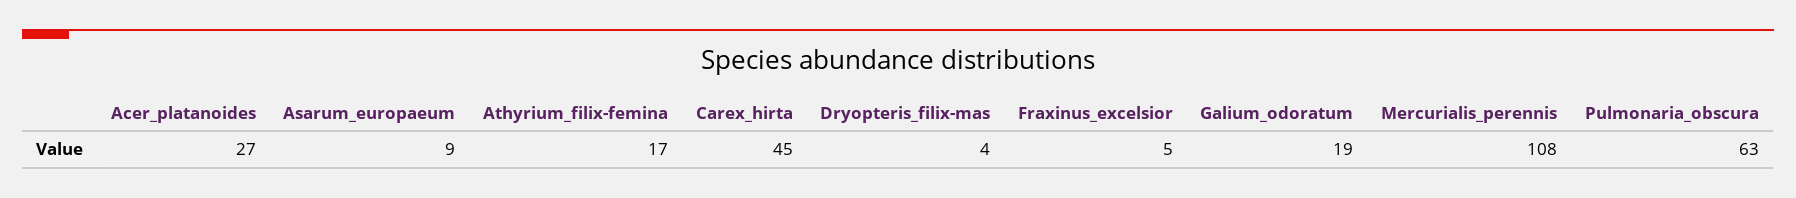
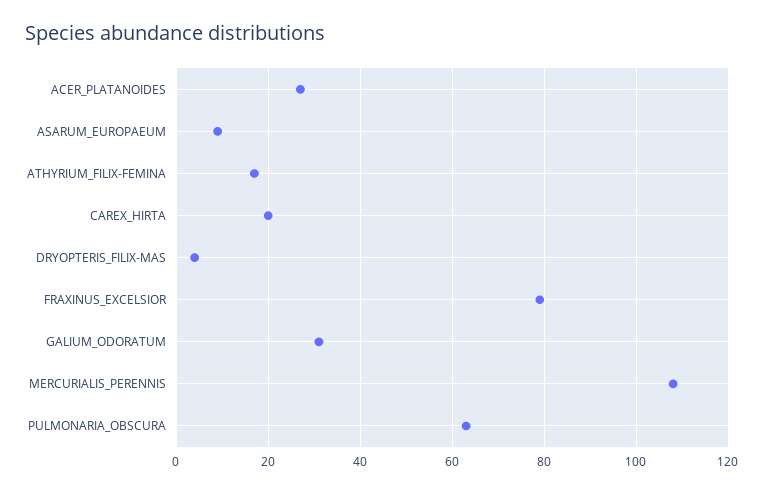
  {
    "Acer_platanoides": 27,
    "Asarum_europaeum": 9,
    "Athyrium_filix-femina": 17,
-   "Carex_hirta": 45,
+   "Carex_hirta": 20,
    "Dryopteris_filix-mas": 4,
-   "Fraxinus_excelsior": 5,
+   "Fraxinus_excelsior": 80,
-   "Galium_odoratum": 19,
+   "Galium_odoratum": 30,
    "Mercurialis_perennis": 108,
    "Pulmonaria_obscura": 63
  }

